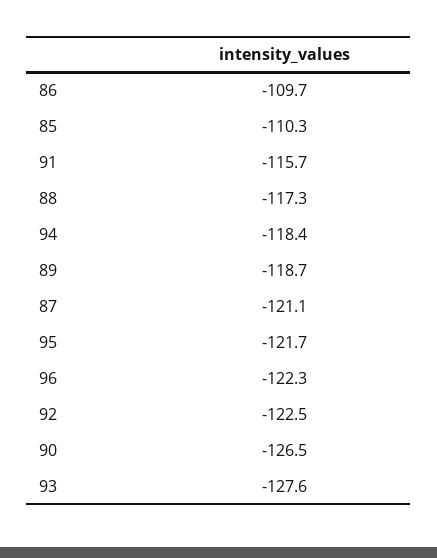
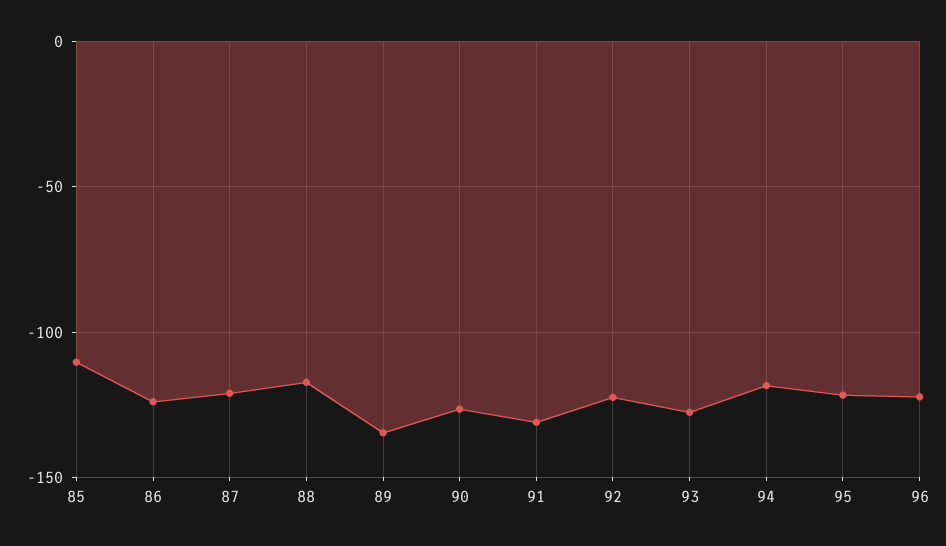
  {
-   "86": -109.7,
+   "86": -125,
    "85": -110.3,
-   "91": -115.7,
+   "91": -130,
    "88": -117.3,
    "94": -118.4,
-   "89": -118.7,
+   "89": -135,
    "87": -121.1,
    "95": -121.7,
    "96": -122.3,
    "92": -122.5,
    "90": -126.5,
    "93": -127.6
  }

